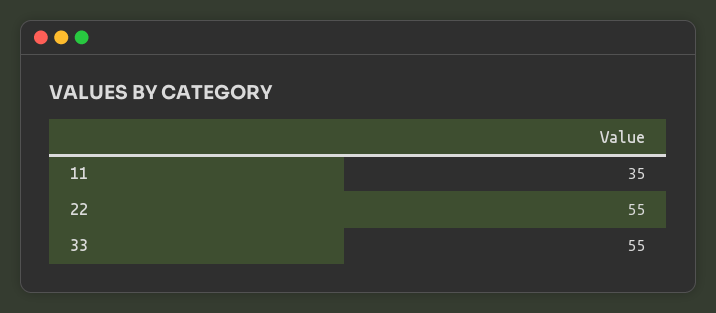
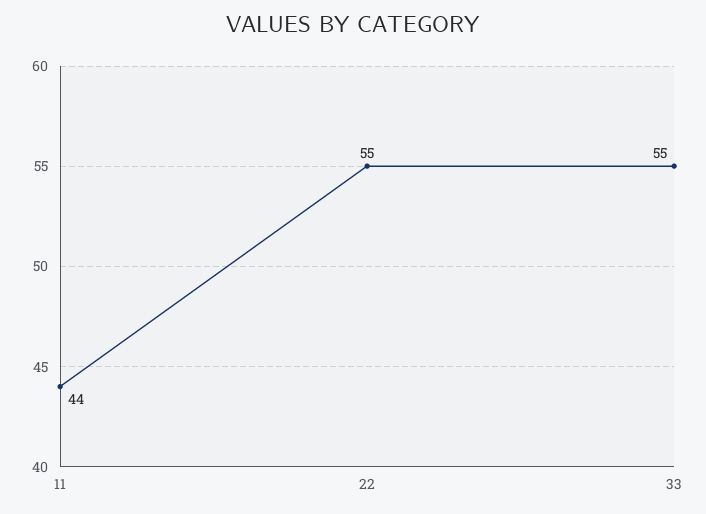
  {
-   "11": 35,
+   "11": 44,
    "22": 55,
    "33": 55
  }

